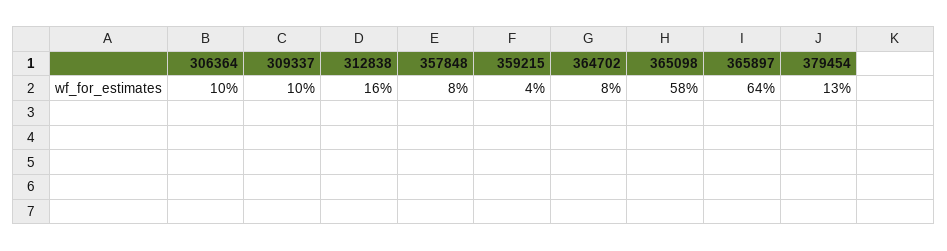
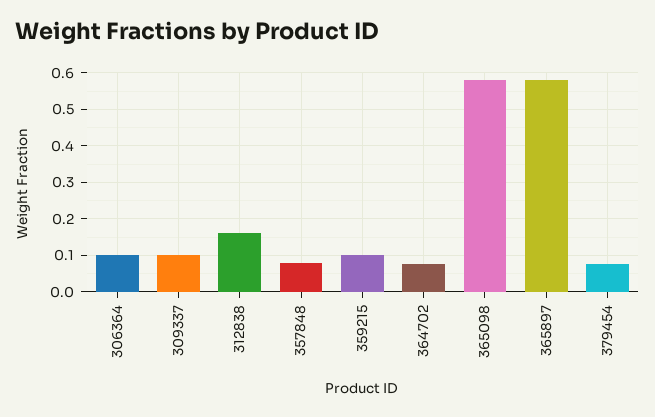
  {
    "306364": 0.1,
    "309337": 0.1,
    "312838": 0.16,
    "357848": 0.08,
-   "359215": 0.04,
+   "359215": 0.1,
    "364702": 0.08,
    "365098": 0.58,
-   "365897": 0.64,
+   "365897": 0.58,
-   "379454": 0.13
+   "379454": 0.08
  }

